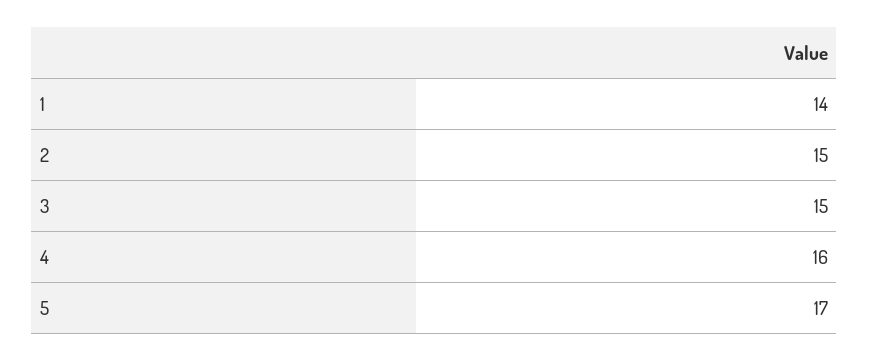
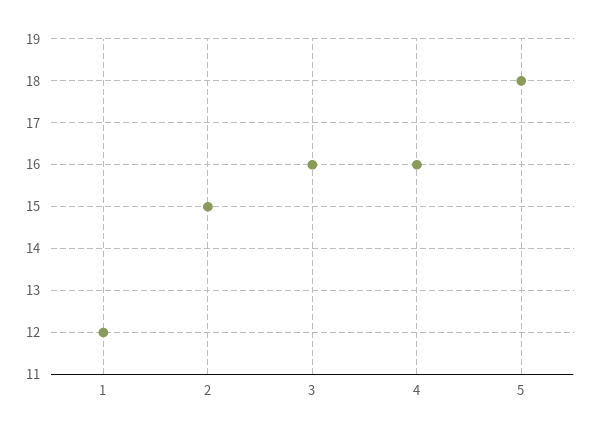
  {
-   "1": 14,
+   "1": 12,
    "2": 15,
-   "3": 15,
+   "3": 16,
    "4": 16,
-   "5": 17
+   "5": 18
  }

